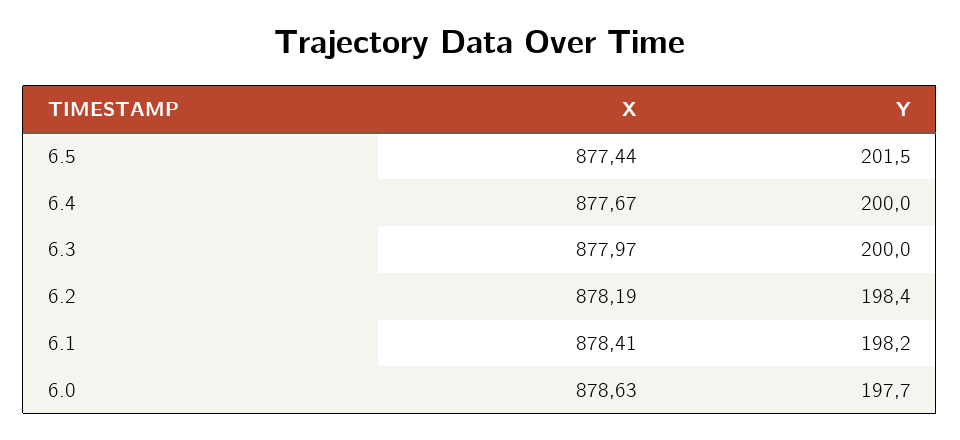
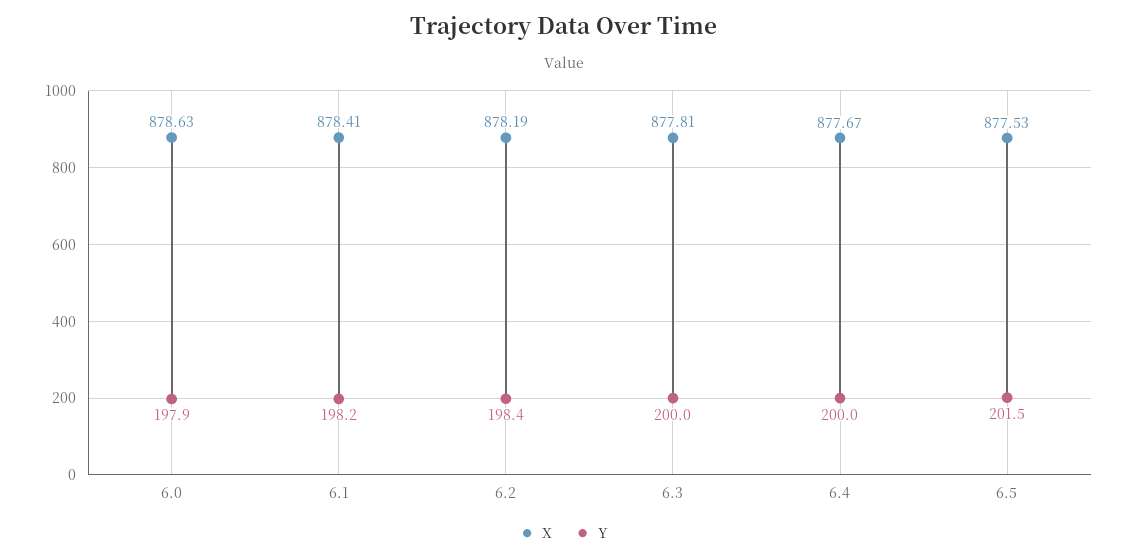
  {
    "X": {
-     "6.5": 877.44,
+     "6.5": 877.53,
      "6.4": 877.67,
-     "6.3": 877.97,
+     "6.3": 877.81,
      "6.2": 878.19,
      "6.1": 878.41,
      "6.0": 878.63
    },
    "Y": {
      "6.5": 201.5,
      "6.4": 200,
      "6.3": 200,
      "6.2": 198.4,
      "6.1": 198.2,
-     "6.0": 197.7
+     "6.0": 197.9
    }
  }

